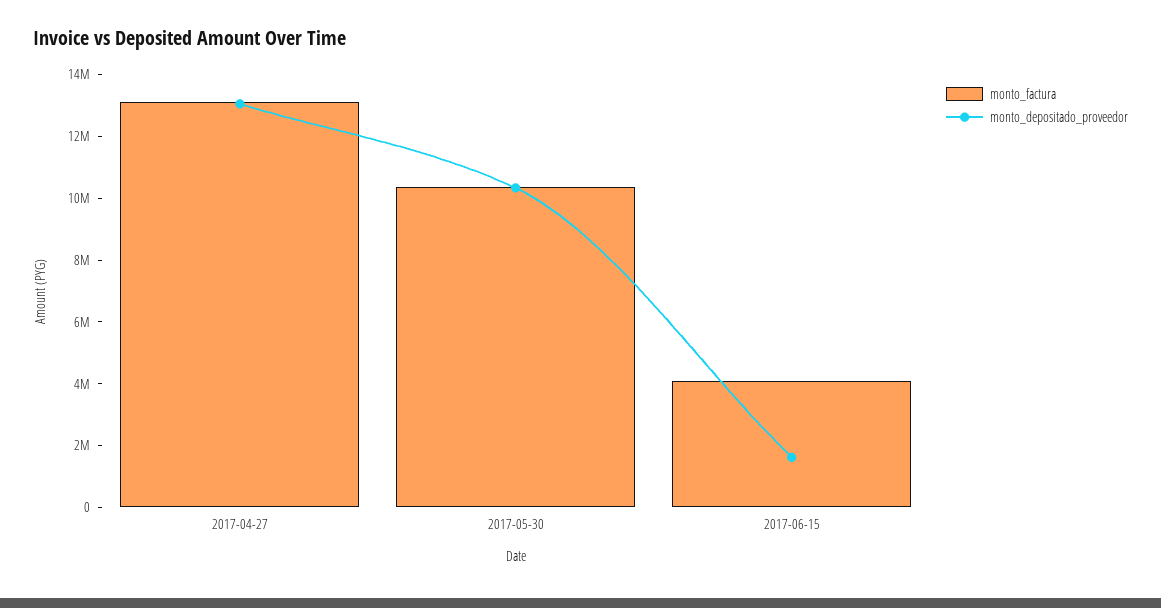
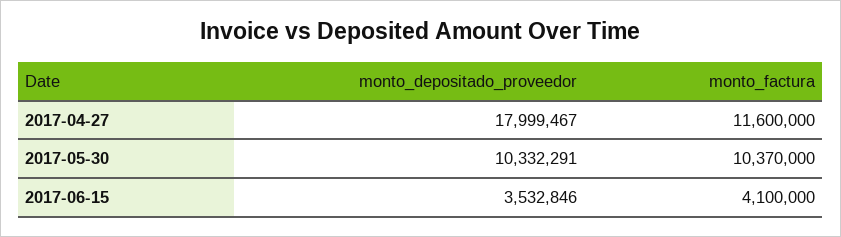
  {
    "monto_factura": {
-     "2017-04-27": 13000000,
+     "2017-04-27": 11600000,
      "2017-05-30": 10370000,
      "2017-06-15": 4100000
    },
    "monto_depositado_proveedor": {
-     "2017-04-27": 13000000,
+     "2017-04-27": 17999467,
      "2017-05-30": 10332291,
-     "2017-06-15": 1500000
+     "2017-06-15": 3532846
    }
  }

